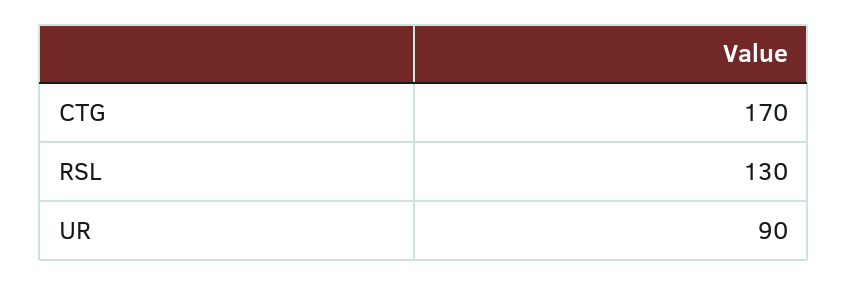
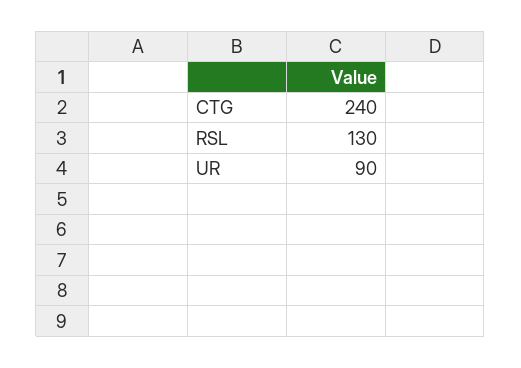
  {
-   "CTG": 170,
+   "CTG": 240,
    "RSL": 130,
    "UR": 90
  }

